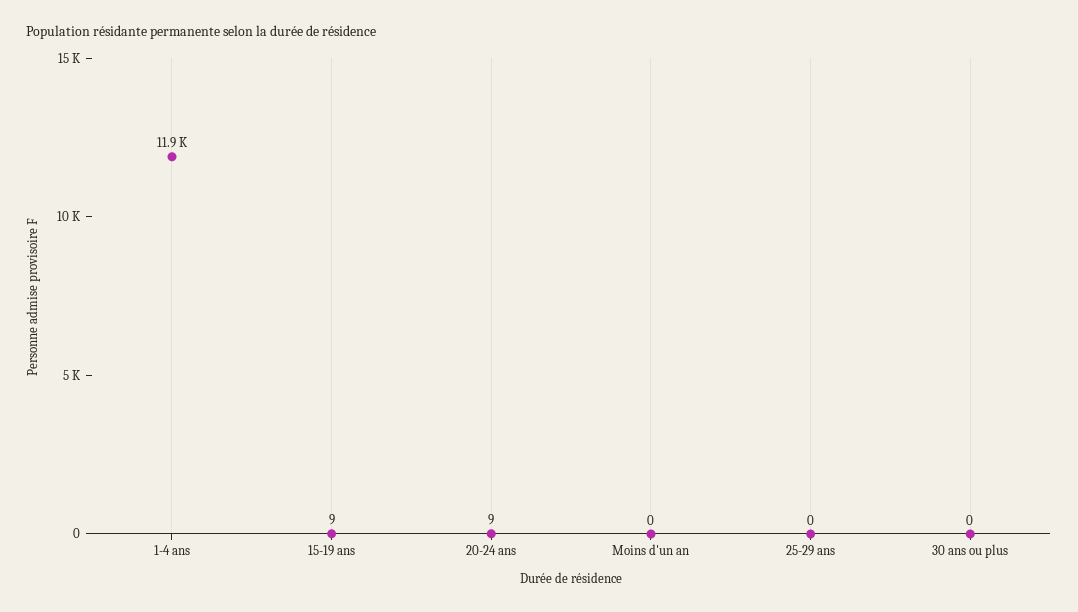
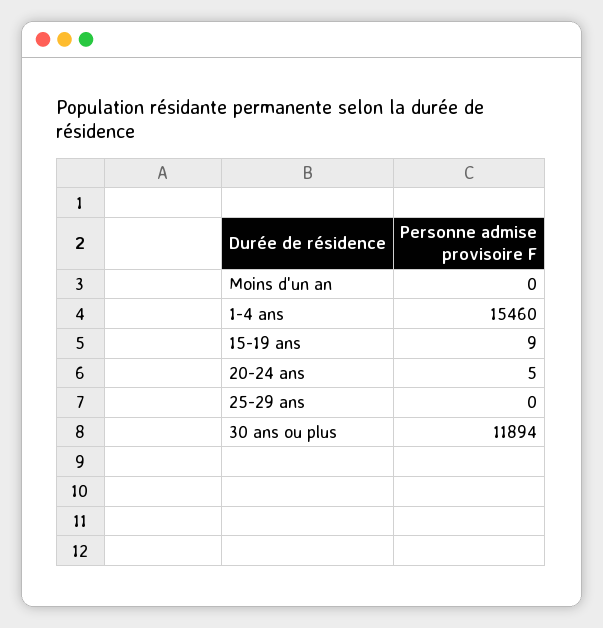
  {
-   "1-4 ans": 11900,
+   "1-4 ans": 15460,
    "15-19 ans": 9,
-   "20-24 ans": 9,
+   "20-24 ans": 5,
    "Moins d'un an": 0,
    "25-29 ans": 0,
-   "30 ans ou plus": 0
+   "30 ans ou plus": 11894
  }

